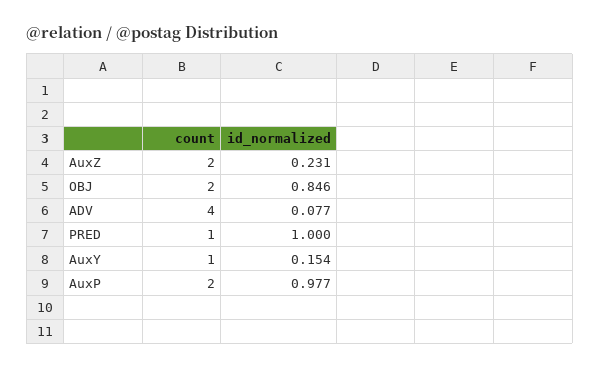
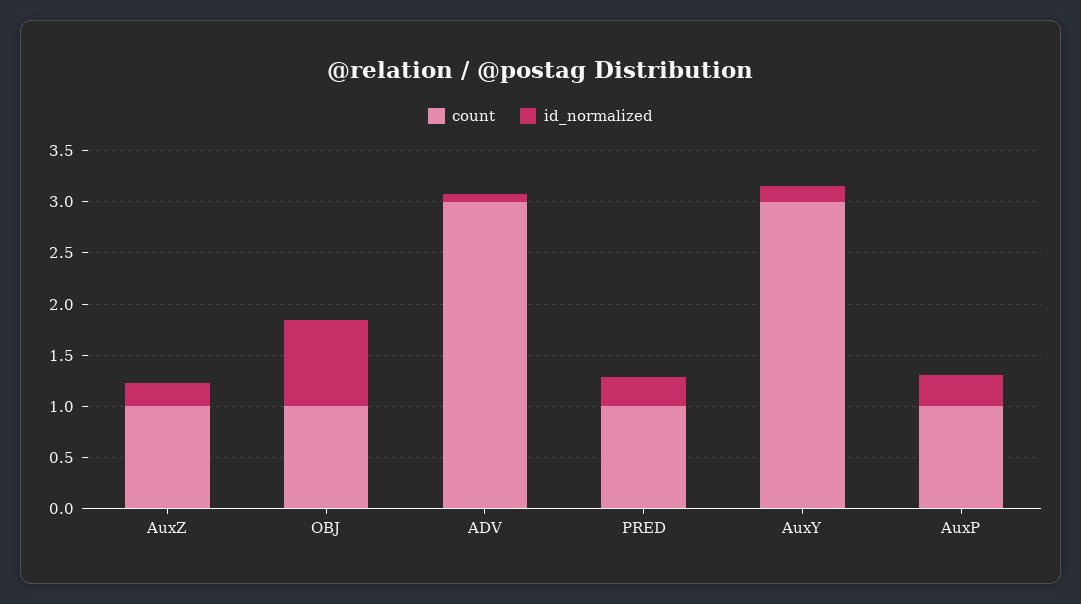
  {
    "count": {
-     "AuxZ": 2,
+     "AuxZ": 1,
-     "OBJ": 2,
+     "OBJ": 1,
-     "ADV": 4,
+     "ADV": 3,
      "PRED": 1,
-     "AuxY": 1,
+     "AuxY": 3,
-     "AuxP": 2
+     "AuxP": 1
    },
    "id_normalized": {
      "AuxZ": 0.231,
      "OBJ": 0.846,
      "ADV": 0.077,
-     "PRED": 1,
+     "PRED": 0.3,
      "AuxY": 0.154,
-     "AuxP": 0.977
+     "AuxP": 0.3
    }
  }

